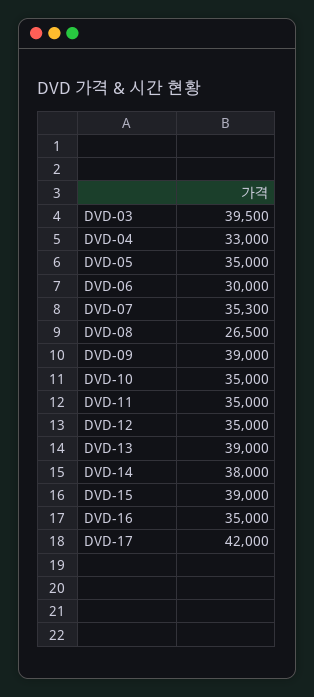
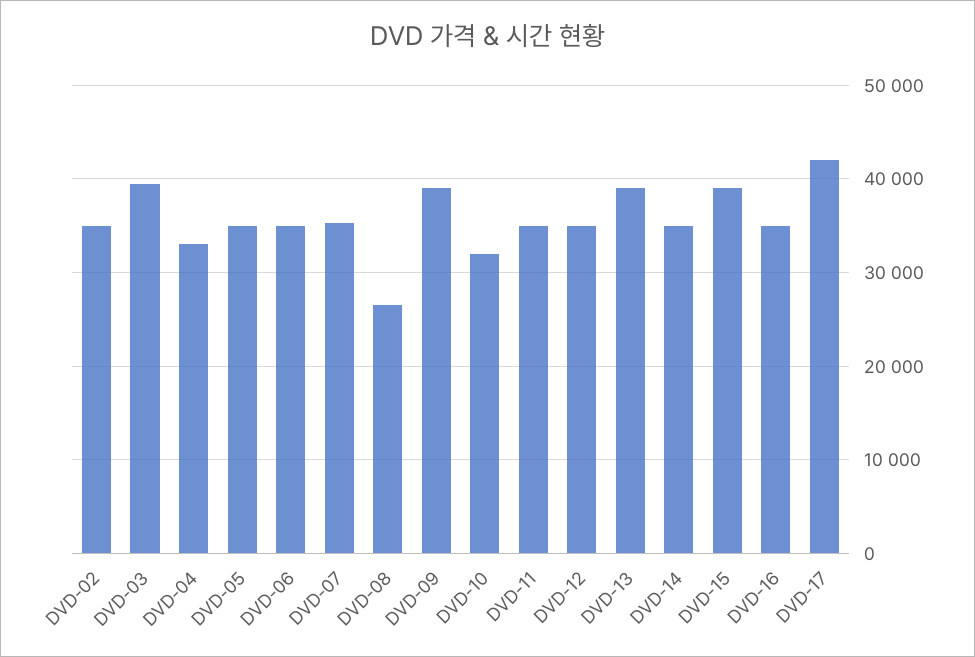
  {
    "DVD-03": 39500,
    "DVD-04": 33000,
    "DVD-05": 35000,
-   "DVD-06": 30000,
+   "DVD-06": 35000,
    "DVD-07": 35300,
    "DVD-08": 26500,
    "DVD-09": 39000,
-   "DVD-10": 35000,
+   "DVD-10": 32000,
    "DVD-11": 35000,
    "DVD-12": 35000,
    "DVD-13": 39000,
-   "DVD-14": 38000,
+   "DVD-14": 35000,
    "DVD-15": 39000,
    "DVD-16": 35000,
-   "DVD-17": 42000
+   "DVD-17": 42000,
+   "DVD-02": 35000
  }

